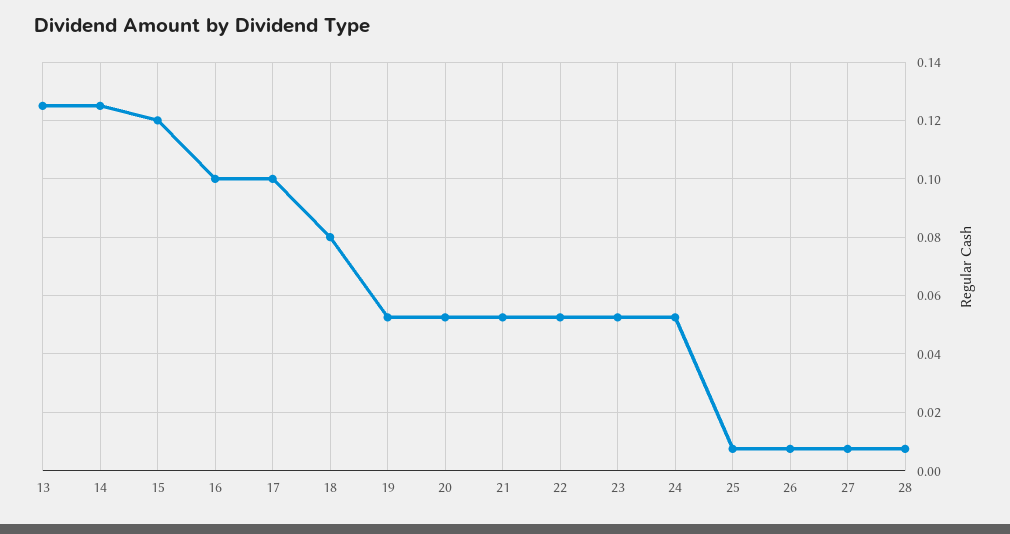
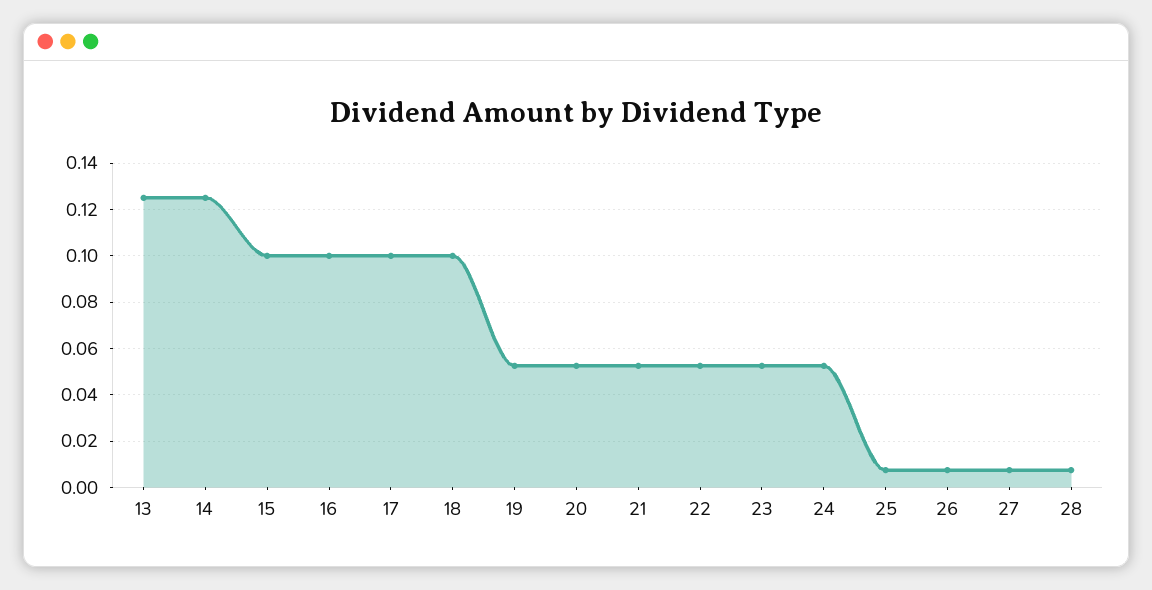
  {
    "13": 0.125,
    "14": 0.125,
-   "15": 0.12,
+   "15": 0.1,
    "16": 0.1,
    "17": 0.1,
-   "18": 0.08,
+   "18": 0.1,
    "19": 0.0525,
    "20": 0.0525,
    "21": 0.0525,
    "22": 0.0525,
    "23": 0.0525,
    "24": 0.0525,
    "25": 0.0075,
    "26": 0.0075,
    "27": 0.0075,
    "28": 0.0075
  }

